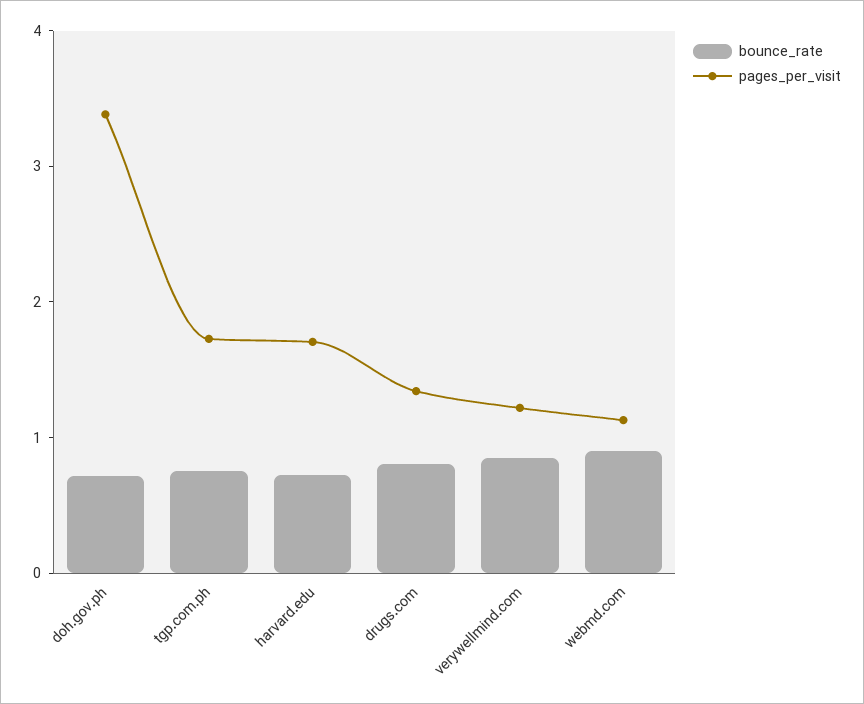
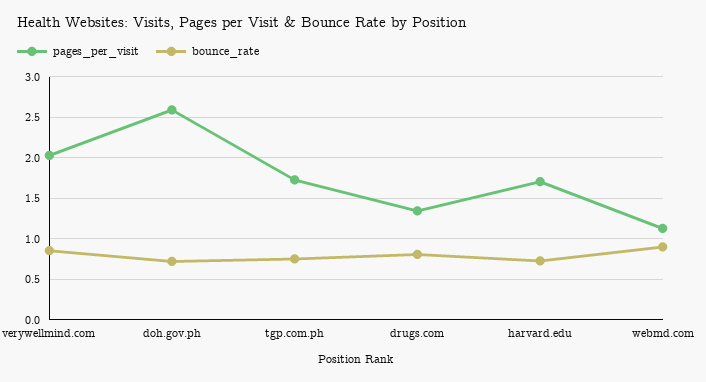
  {
    "bounce_rate": {
      "doh.gov.ph": 0.7,
      "tgp.com.ph": 0.8,
      "harvard.edu": 0.7,
      "drugs.com": 0.8,
      "verywellmind.com": 0.9,
      "webmd.com": 0.9
    },
    "pages_per_visit": {
-     "doh.gov.ph": 3.4,
+     "doh.gov.ph": 2.6,
      "tgp.com.ph": 1.7,
      "harvard.edu": 1.7,
      "drugs.com": 1.3,
-     "verywellmind.com": 1.2,
+     "verywellmind.com": 2,
      "webmd.com": 1.1
    }
  }

